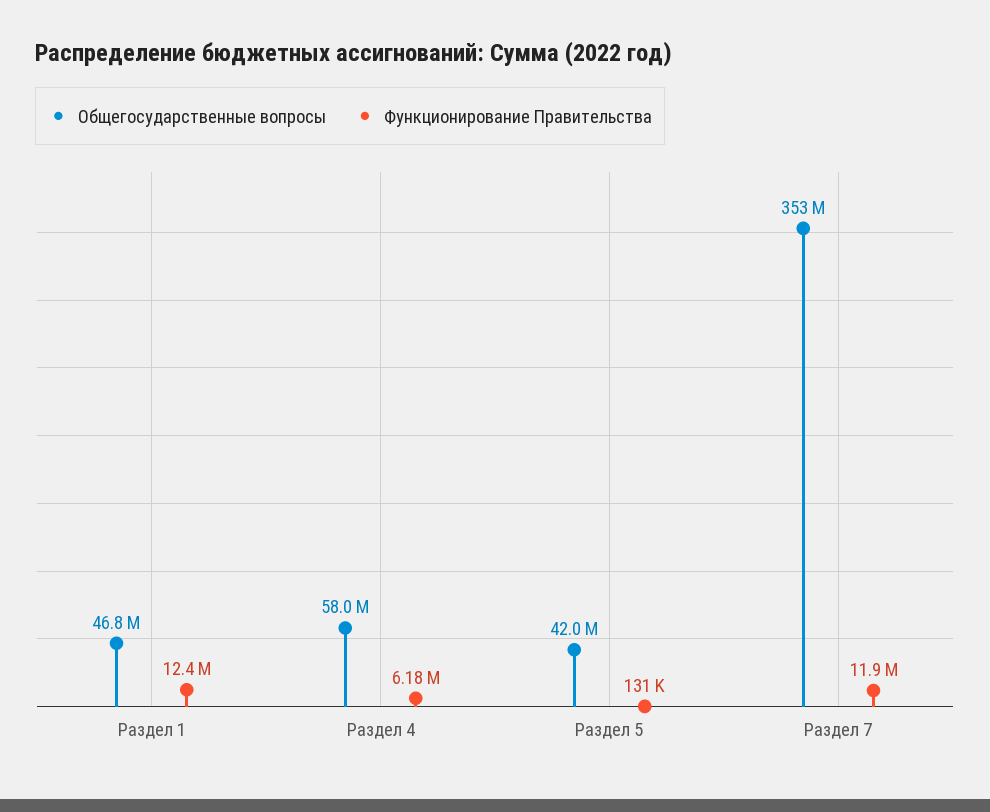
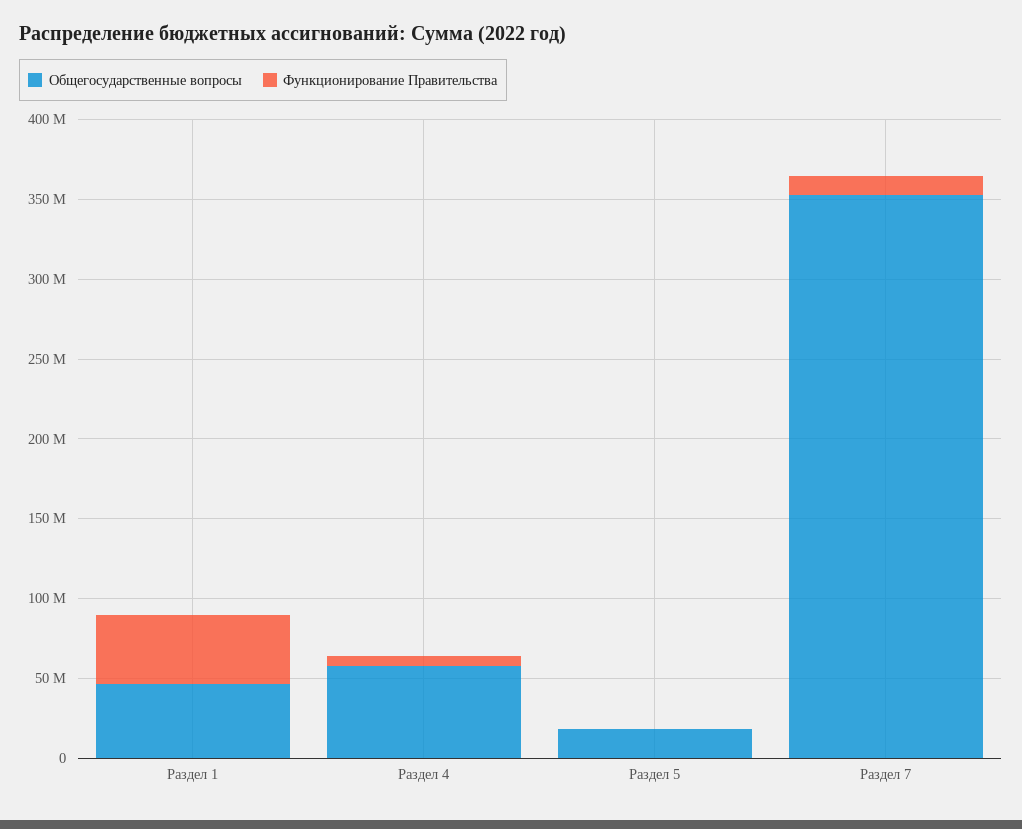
  {
    "Общегосударственные вопросы": {
      "Раздел 1": 46800000,
      "Раздел 4": 58000000,
-     "Раздел 5": 42000000,
+     "Раздел 5": 20000000,
      "Раздел 7": 353000000
    },
    "Функционирование Правительства": {
-     "Раздел 1": 12400000,
+     "Раздел 1": 40000000,
      "Раздел 4": 6180000,
      "Раздел 5": 131000,
      "Раздел 7": 11900000
    }
  }

